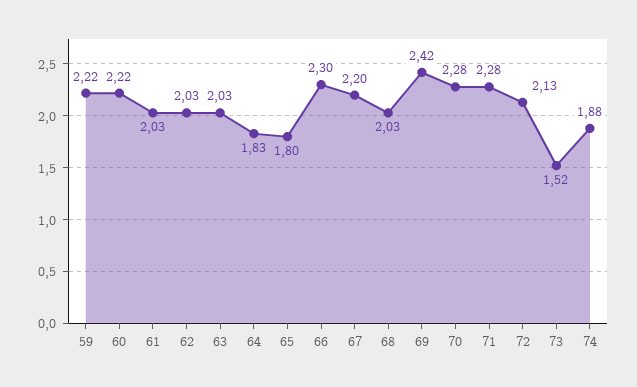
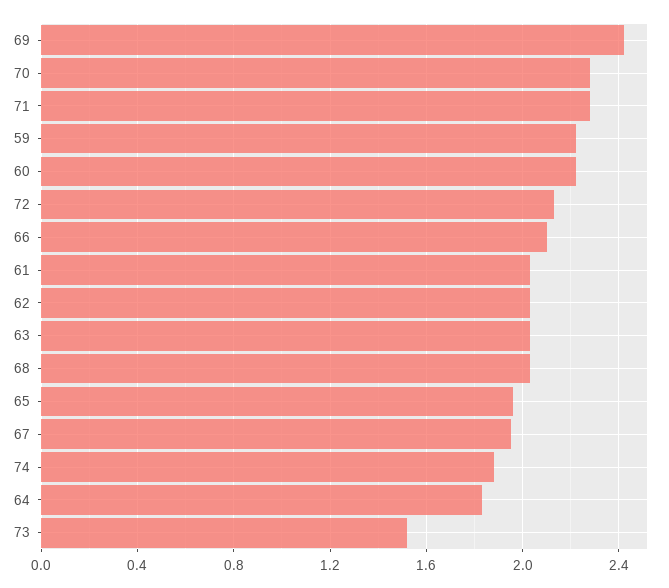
  {
    "59": 2.22,
    "60": 2.22,
    "61": 2.03,
    "62": 2.03,
    "63": 2.03,
    "64": 1.83,
-   "65": 1.8,
+   "65": 1.95,
-   "66": 2.3,
+   "66": 2.1,
-   "67": 2.2,
+   "67": 1.95,
    "68": 2.03,
    "69": 2.42,
    "70": 2.28,
    "71": 2.28,
    "72": 2.13,
    "73": 1.52,
    "74": 1.88
  }

